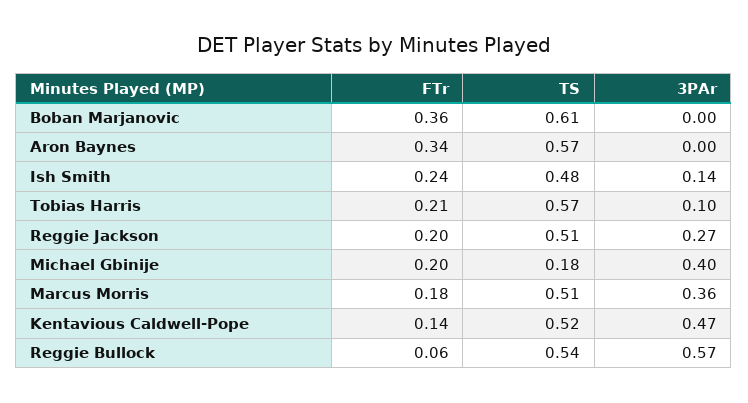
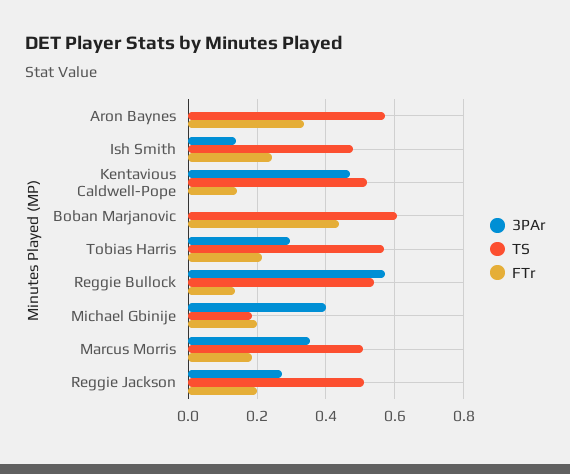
  {
    "FTr": {
-     "Boban Marjanovic": 0.36,
+     "Boban Marjanovic": 0.44,
      "Aron Baynes": 0.34,
      "Ish Smith": 0.24,
      "Tobias Harris": 0.21,
      "Reggie Jackson": 0.2,
      "Michael Gbinije": 0.2,
      "Marcus Morris": 0.18,
      "Kentavious Caldwell-Pope": 0.14,
-     "Reggie Bullock": 0.06
+     "Reggie Bullock": 0.14
    },
    "TS": {
      "Boban Marjanovic": 0.61,
      "Aron Baynes": 0.57,
      "Ish Smith": 0.48,
      "Tobias Harris": 0.57,
      "Reggie Jackson": 0.51,
      "Michael Gbinije": 0.18,
      "Marcus Morris": 0.51,
      "Kentavious Caldwell-Pope": 0.52,
      "Reggie Bullock": 0.54
    },
    "3PAr": {
      "Boban Marjanovic": 0,
      "Aron Baynes": 0,
      "Ish Smith": 0.14,
-     "Tobias Harris": 0.1,
+     "Tobias Harris": 0.3,
      "Reggie Jackson": 0.27,
      "Michael Gbinije": 0.4,
      "Marcus Morris": 0.36,
      "Kentavious Caldwell-Pope": 0.47,
      "Reggie Bullock": 0.57
    }
  }

